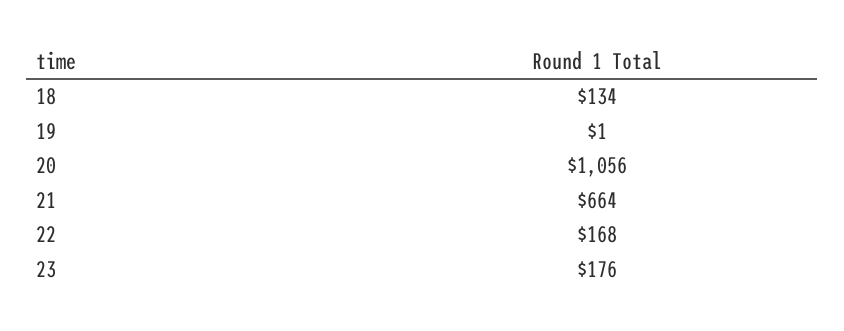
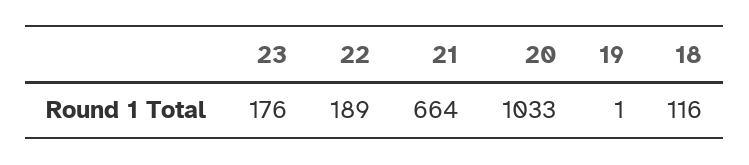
  {
-   "18": 134,
+   "18": 116,
    "19": 1,
-   "20": 1056,
+   "20": 1033,
    "21": 664,
-   "22": 168,
+   "22": 189,
    "23": 176
  }

